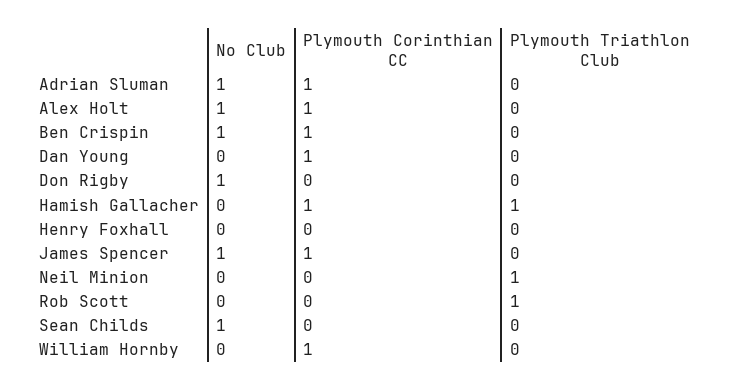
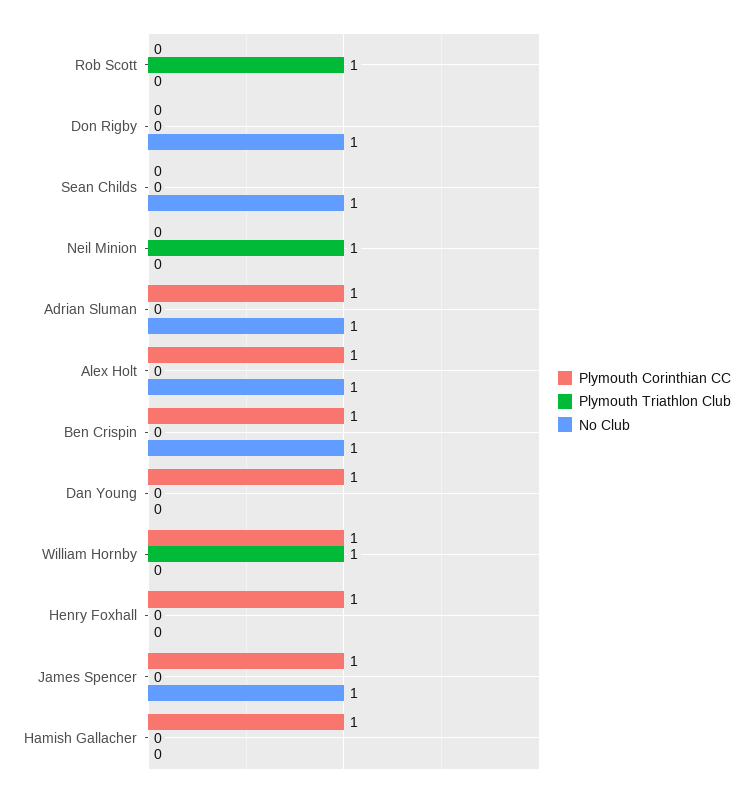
  {
    "No Club": {
      "Adrian Sluman": 1,
      "Alex Holt": 1,
      "Ben Crispin": 1,
      "Dan Young": 0,
      "Don Rigby": 1,
      "Hamish Gallacher": 0,
      "Henry Foxhall": 0,
      "James Spencer": 1,
      "Neil Minion": 0,
      "Rob Scott": 0,
      "Sean Childs": 1,
      "William Hornby": 0
    },
    "Plymouth Corinthian CC": {
      "Adrian Sluman": 1,
      "Alex Holt": 1,
      "Ben Crispin": 1,
      "Dan Young": 1,
      "Don Rigby": 0,
      "Hamish Gallacher": 1,
-     "Henry Foxhall": 0,
+     "Henry Foxhall": 1,
      "James Spencer": 1,
      "Neil Minion": 0,
      "Rob Scott": 0,
      "Sean Childs": 0,
      "William Hornby": 1
    },
    "Plymouth Triathlon Club": {
      "Adrian Sluman": 0,
      "Alex Holt": 0,
      "Ben Crispin": 0,
      "Dan Young": 0,
      "Don Rigby": 0,
-     "Hamish Gallacher": 1,
+     "Hamish Gallacher": 0,
      "Henry Foxhall": 0,
      "James Spencer": 0,
      "Neil Minion": 1,
      "Rob Scott": 1,
      "Sean Childs": 0,
-     "William Hornby": 0
+     "William Hornby": 1
    }
  }

